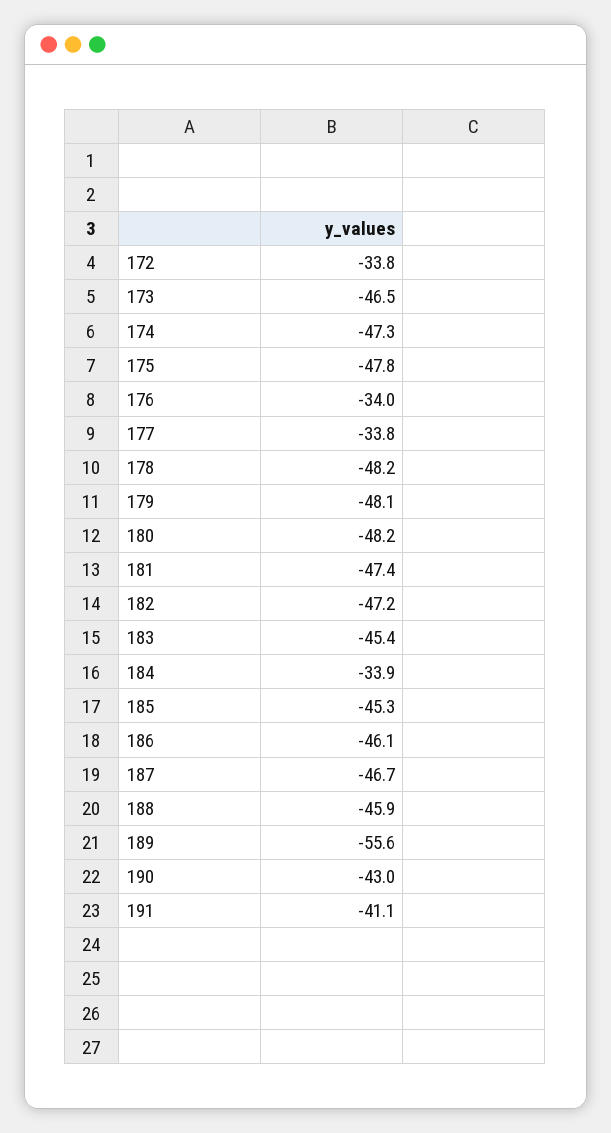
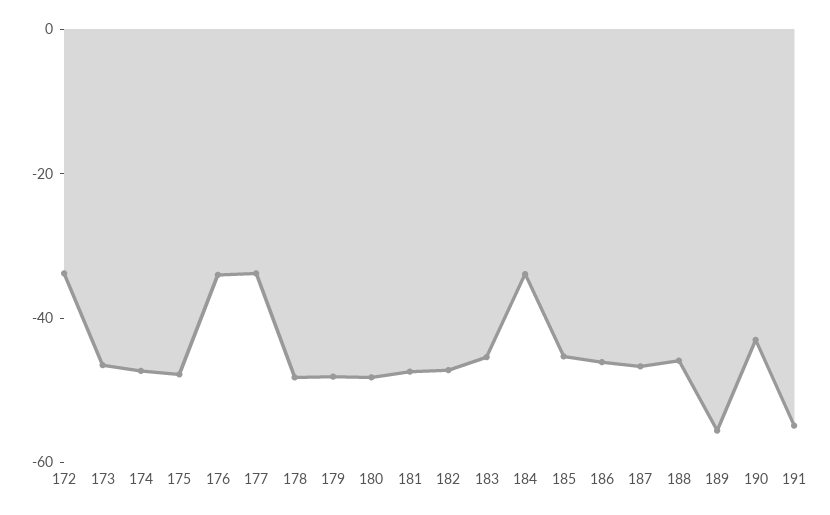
  {
    "172": -33.8,
    "173": -46.5,
    "174": -47.3,
    "175": -47.8,
    "176": -34,
    "177": -33.8,
    "178": -48.2,
    "179": -48.1,
    "180": -48.2,
    "181": -47.4,
    "182": -47.2,
    "183": -45.4,
    "184": -33.9,
    "185": -45.3,
    "186": -46.1,
    "187": -46.7,
    "188": -45.9,
    "189": -55.6,
    "190": -43,
-   "191": -41.1
+   "191": -55
  }

